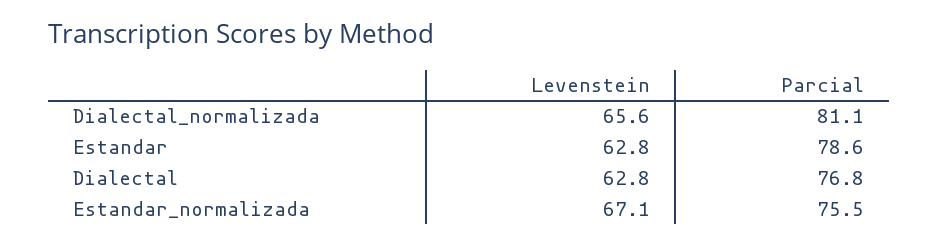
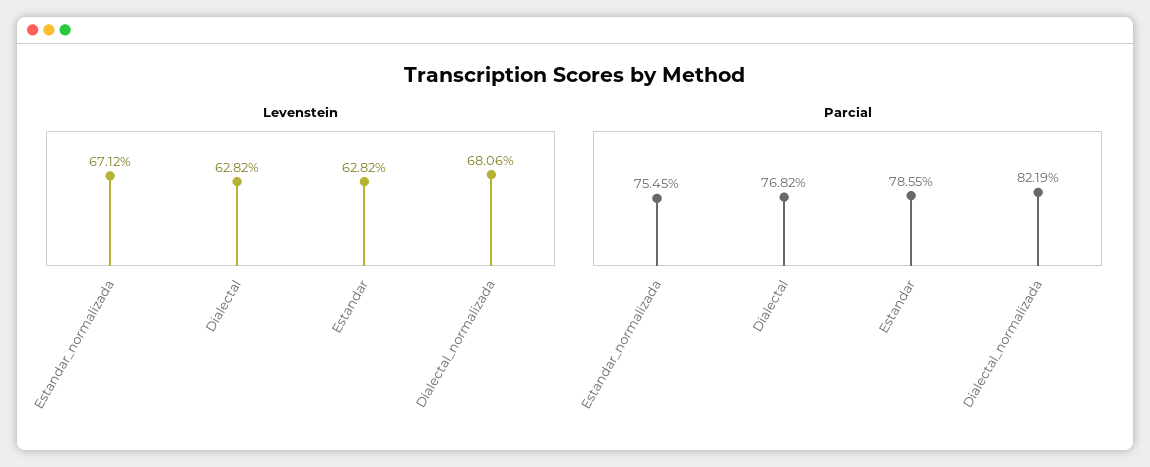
  {
    "Levenstein": {
-     "Dialectal_normalizada": 65.6,
+     "Dialectal_normalizada": 68.06,
      "Estandar": 62.82,
      "Dialectal": 62.82,
      "Estandar_normalizada": 67.12
    },
    "Parcial": {
-     "Dialectal_normalizada": 81.1,
+     "Dialectal_normalizada": 82.19,
      "Estandar": 78.55,
      "Dialectal": 76.82,
      "Estandar_normalizada": 75.45
    }
  }

